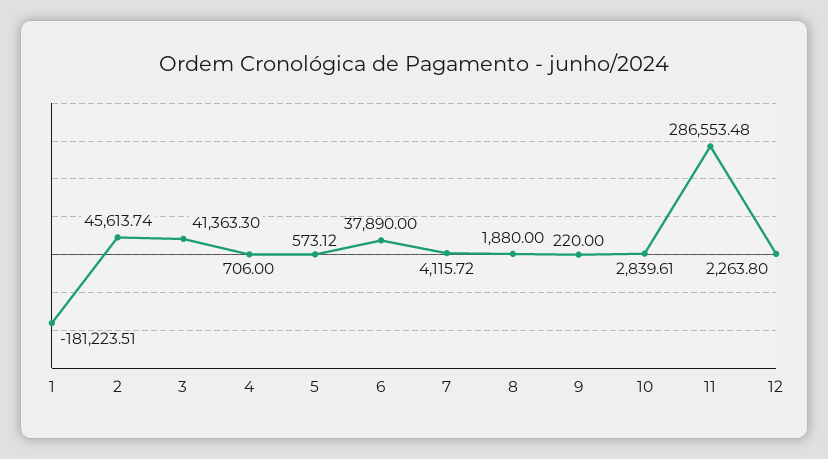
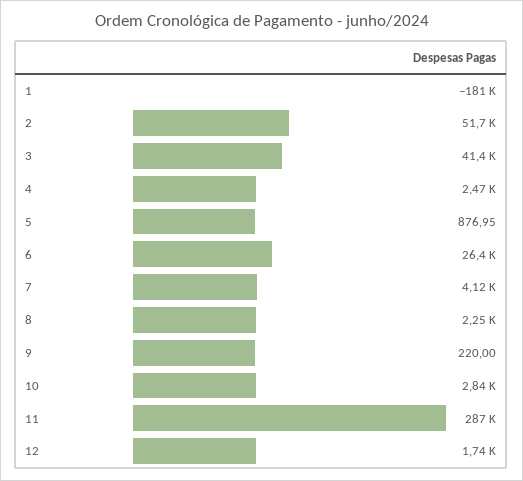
  {
    "1": -181223.51,
-   "2": 45613.74,
+   "2": 51700,
    "3": 41363.3,
-   "4": 706,
+   "4": 2470,
-   "5": 573.12,
+   "5": 876.95,
-   "6": 37890,
+   "6": 26400,
    "7": 4115.72,
-   "8": 1880,
+   "8": 2250,
    "9": 220,
    "10": 2839.61,
    "11": 286553.48,
-   "12": 2263.8
+   "12": 1740
  }

